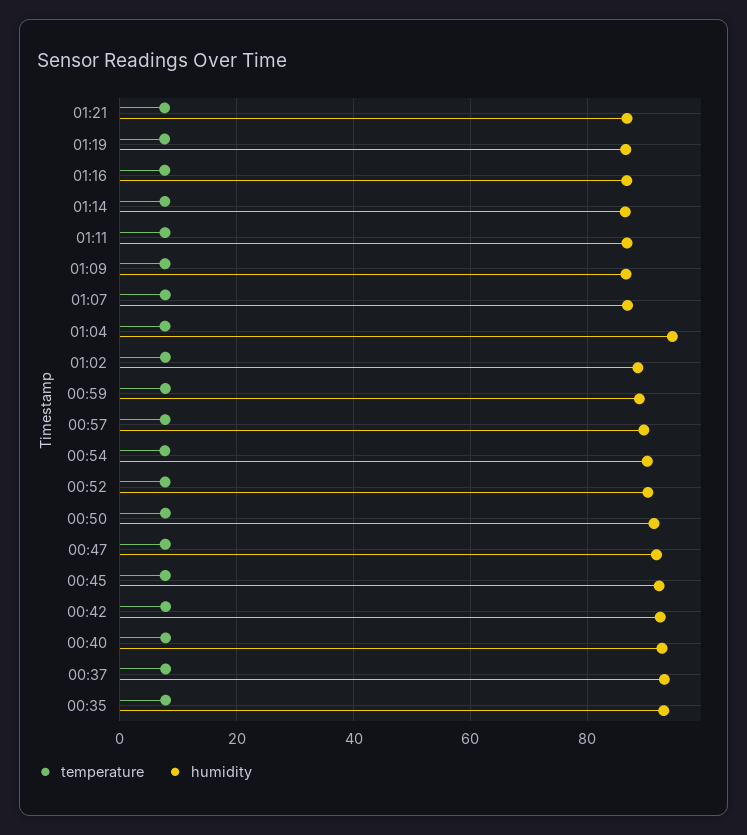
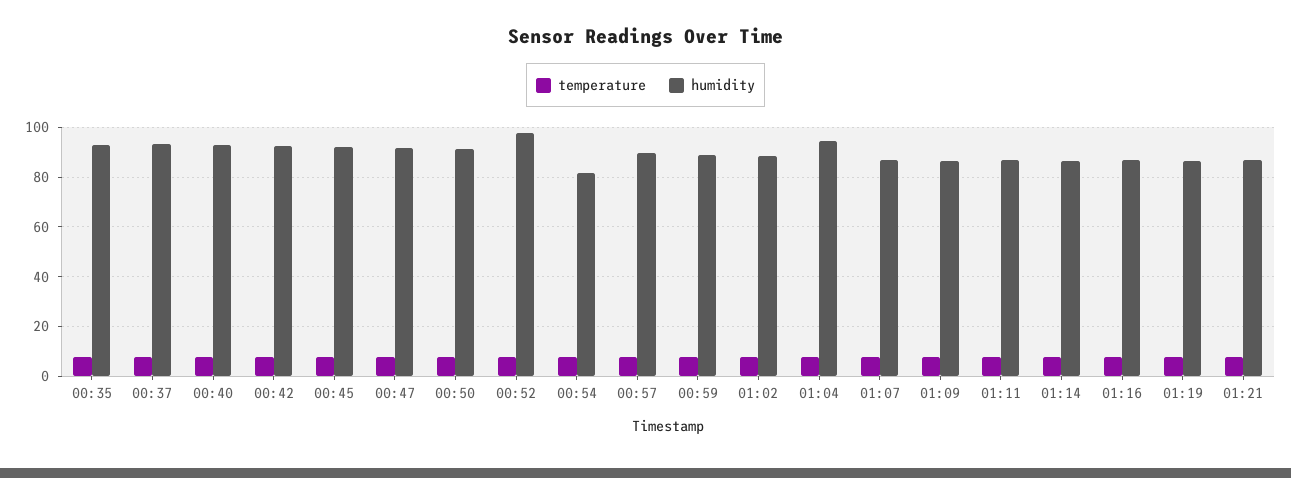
  {
    "temperature": {
      "01:21": 8,
      "01:19": 8,
      "01:16": 8,
      "01:14": 8,
      "01:11": 8,
      "01:09": 8,
      "01:07": 8,
      "01:04": 8,
      "01:02": 8,
      "00:59": 8,
      "00:57": 8,
      "00:54": 8,
      "00:52": 8,
      "00:50": 8,
      "00:47": 8,
      "00:45": 8,
      "00:42": 8,
      "00:40": 8,
      "00:37": 8,
      "00:35": 8
    },
    "humidity": {
      "01:21": 86,
      "01:19": 86,
      "01:16": 86,
      "01:14": 86,
      "01:11": 86,
      "01:09": 86,
      "01:07": 86,
      "01:04": 94,
      "01:02": 88,
      "00:59": 88,
      "00:57": 90,
-     "00:54": 90,
+     "00:54": 82.5,
-     "00:52": 90,
+     "00:52": 97.5,
      "00:50": 92,
      "00:47": 92,
      "00:45": 92,
      "00:42": 92,
      "00:40": 92,
      "00:37": 94,
      "00:35": 94
    }
  }

